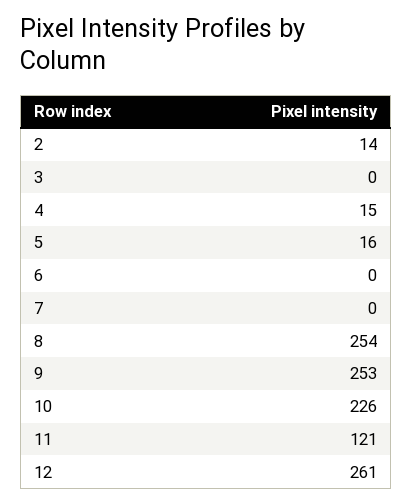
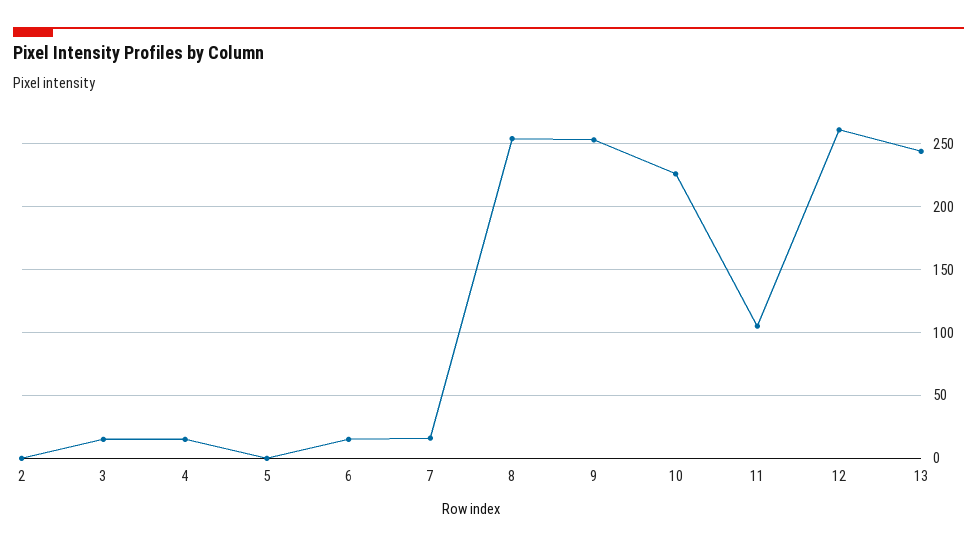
  {
-   "2": 14,
+   "2": 0,
-   "3": 0,
+   "3": 15,
    "4": 15,
-   "5": 16,
+   "5": 0,
-   "6": 0,
+   "6": 15,
-   "7": 0,
+   "7": 15,
    "8": 254,
    "9": 253,
    "10": 226,
-   "11": 121,
+   "11": 105,
-   "12": 261
+   "12": 261,
+   "13": 245
  }

